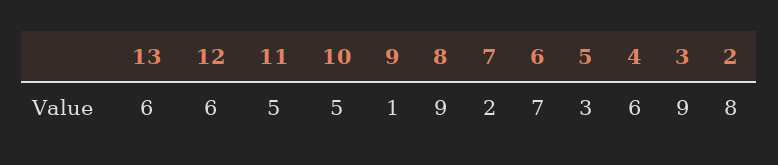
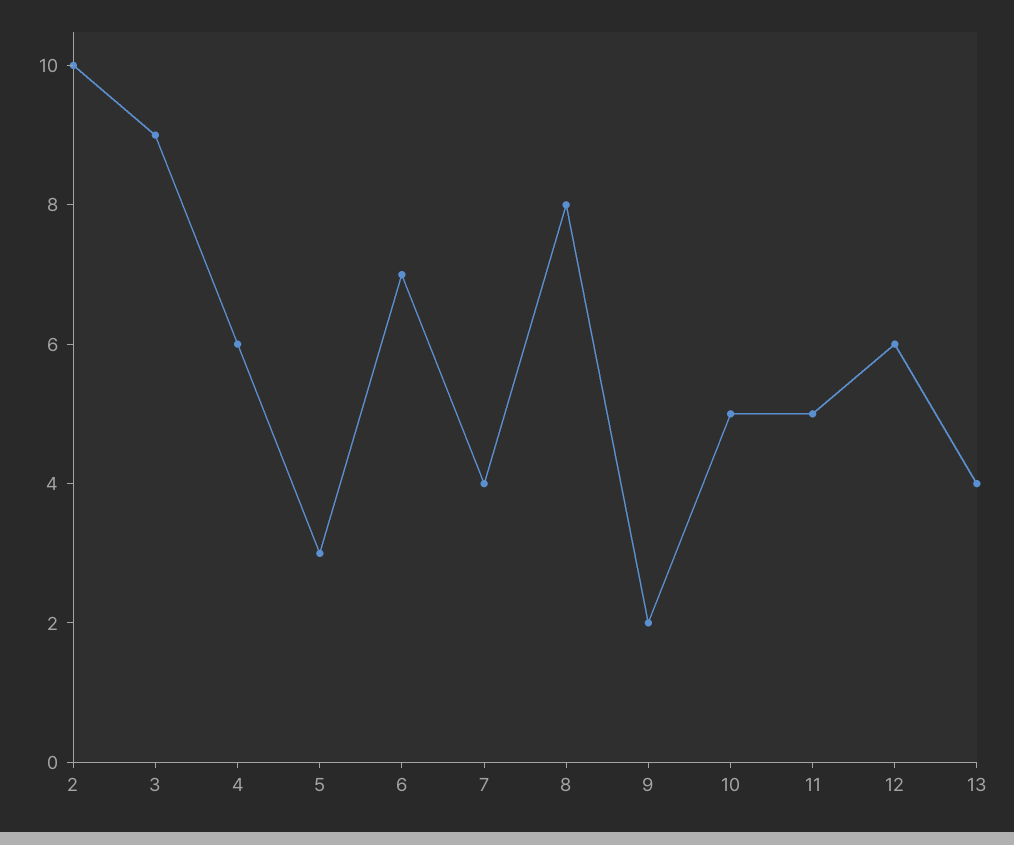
  {
-   "13": 6,
+   "13": 4,
    "12": 6,
    "11": 5,
    "10": 5,
-   "9": 1,
+   "9": 2,
-   "8": 9,
+   "8": 8,
-   "7": 2,
+   "7": 4,
    "6": 7,
    "5": 3,
    "4": 6,
    "3": 9,
-   "2": 8
+   "2": 10
  }

